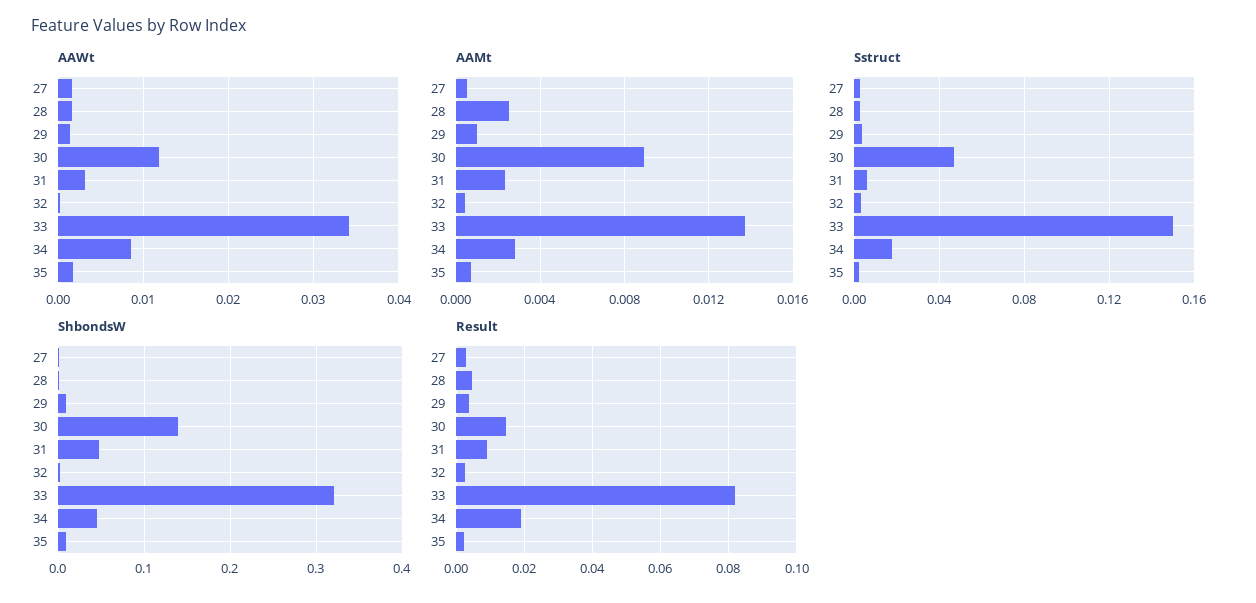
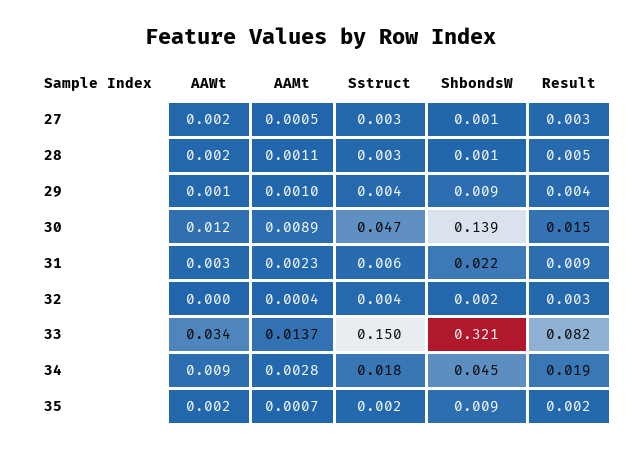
  {
    "AAWt": {
      "27": 0.002,
      "28": 0.002,
      "29": 0.001,
      "30": 0.012,
      "31": 0.003,
      "32": 0,
      "33": 0.034,
      "34": 0.009,
      "35": 0.002
    },
    "AAMt": {
      "27": 0.0005,
-     "28": 0.0025,
+     "28": 0.0011,
      "29": 0.001,
      "30": 0.0089,
      "31": 0.0023,
      "32": 0.0004,
      "33": 0.0137,
      "34": 0.0028,
      "35": 0.0007
    },
    "Sstruct": {
      "27": 0.003,
      "28": 0.003,
      "29": 0.004,
      "30": 0.047,
      "31": 0.006,
      "32": 0.004,
      "33": 0.15,
      "34": 0.018,
      "35": 0.002
    },
    "ShbondsW": {
      "27": 0.001,
      "28": 0.001,
      "29": 0.009,
      "30": 0.139,
-     "31": 0.05,
+     "31": 0.022,
      "32": 0.002,
      "33": 0.321,
      "34": 0.045,
      "35": 0.009
    },
    "Result": {
      "27": 0.003,
      "28": 0.005,
      "29": 0.004,
      "30": 0.015,
      "31": 0.009,
      "32": 0.003,
      "33": 0.082,
      "34": 0.019,
      "35": 0.002
    }
  }

